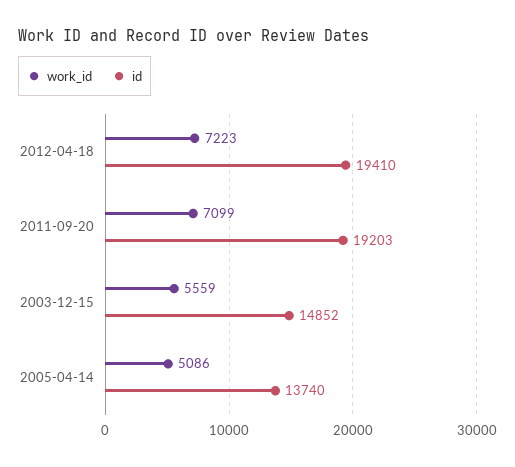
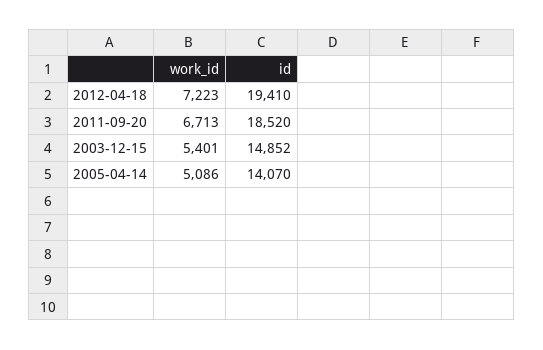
  {
    "work_id": {
      "2012-04-18": 7223,
-     "2011-09-20": 7099,
+     "2011-09-20": 6713,
-     "2003-12-15": 5559,
+     "2003-12-15": 5401,
      "2005-04-14": 5086
    },
    "id": {
      "2012-04-18": 19410,
-     "2011-09-20": 19203,
+     "2011-09-20": 18520,
      "2003-12-15": 14852,
-     "2005-04-14": 13740
+     "2005-04-14": 14070
    }
  }

